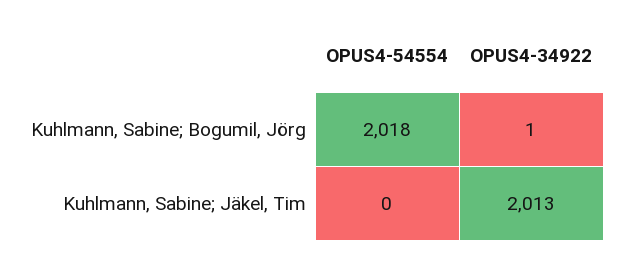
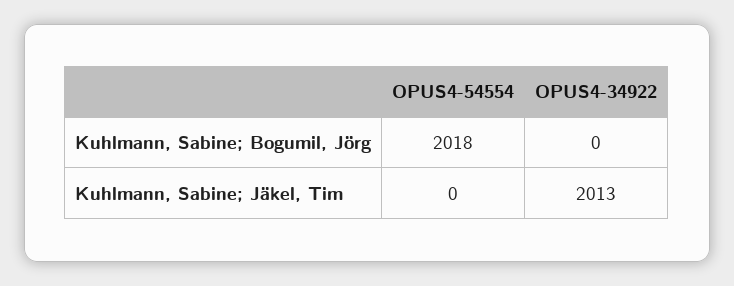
  {
    "OPUS4-54554": {
      "Kuhlmann, Sabine; Bogumil, Jörg": 2018,
      "Kuhlmann, Sabine; Jäkel, Tim": 0
    },
    "OPUS4-34922": {
-     "Kuhlmann, Sabine; Bogumil, Jörg": 1,
+     "Kuhlmann, Sabine; Bogumil, Jörg": 0,
      "Kuhlmann, Sabine; Jäkel, Tim": 2013
    }
  }

